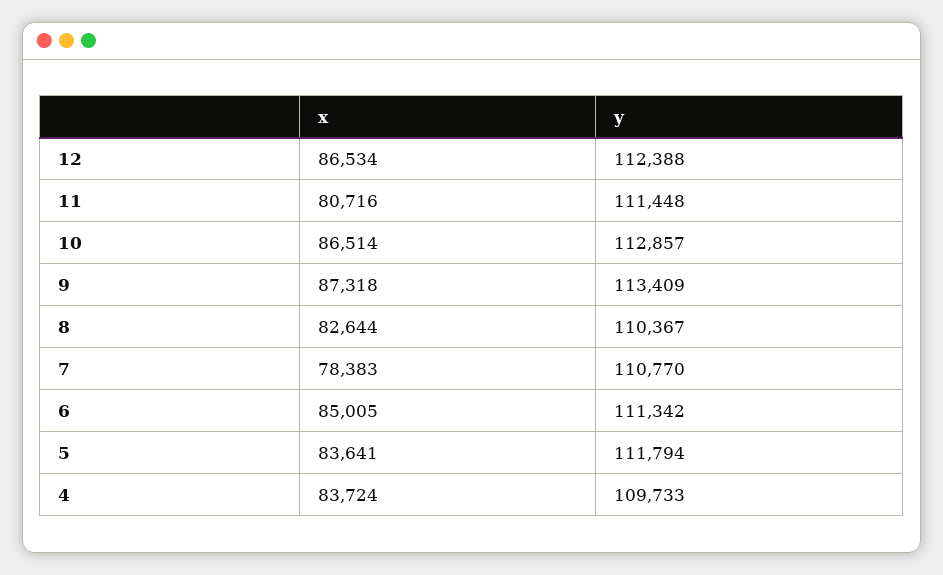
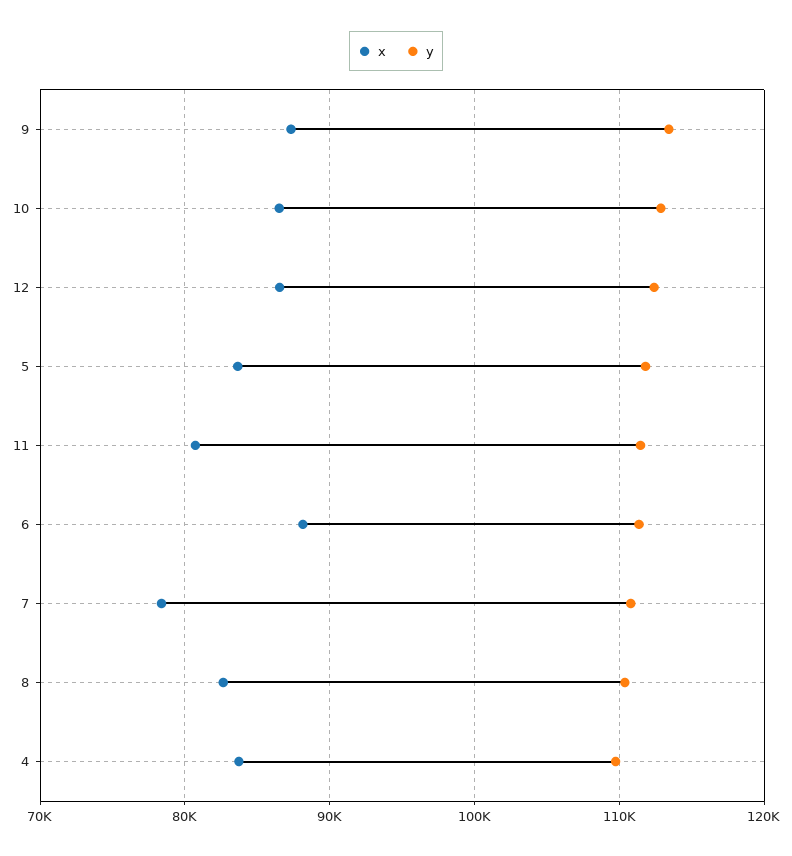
  {
    "x": {
      "12": 86534,
      "11": 80716,
      "10": 86514,
      "9": 87318,
      "8": 82644,
      "7": 78383,
-     "6": 85005,
+     "6": 88000,
      "5": 83641,
      "4": 83724
    },
    "y": {
      "12": 112388,
      "11": 111448,
      "10": 112857,
      "9": 113409,
      "8": 110367,
      "7": 110770,
      "6": 111342,
      "5": 111794,
      "4": 109733
    }
  }

